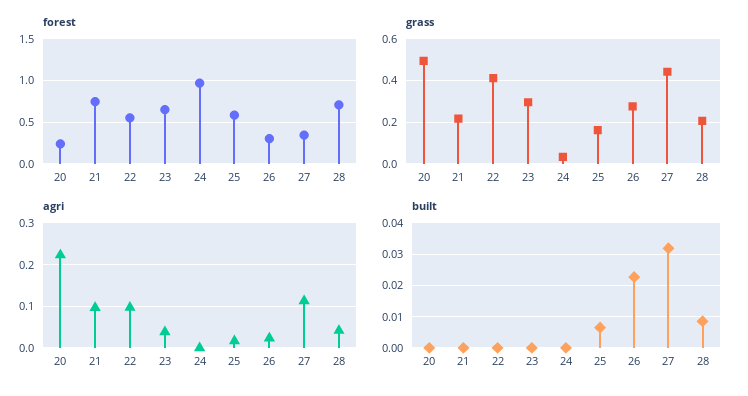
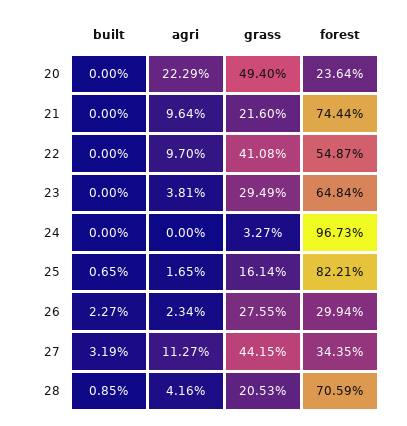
  {
    "forest": {
      "20": 0.2364,
      "21": 0.7444,
      "22": 0.5487,
      "23": 0.6484,
      "24": 0.9673,
-     "25": 0.6,
+     "25": 0.8221,
      "26": 0.2994,
      "27": 0.3435,
      "28": 0.7059
    },
    "grass": {
      "20": 0.494,
      "21": 0.216,
      "22": 0.4108,
      "23": 0.2949,
      "24": 0.0327,
      "25": 0.1614,
      "26": 0.2755,
      "27": 0.4415,
      "28": 0.2053
    },
    "agri": {
      "20": 0.2229,
      "21": 0.0964,
      "22": 0.097,
      "23": 0.0381,
      "24": 0,
      "25": 0.0165,
      "26": 0.0234,
      "27": 0.1127,
      "28": 0.0416
    },
    "built": {
      "20": 0,
      "21": 0,
      "22": 0,
      "23": 0,
      "24": 0,
      "25": 0.0065,
      "26": 0.0227,
      "27": 0.0319,
      "28": 0.0085
    }
  }

